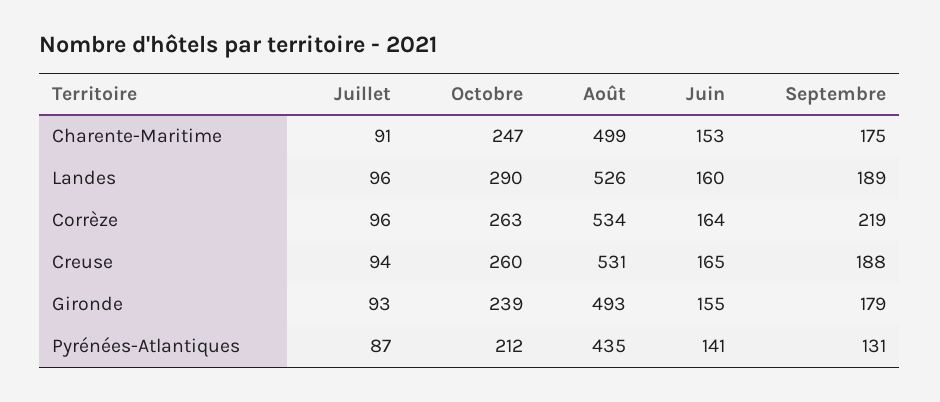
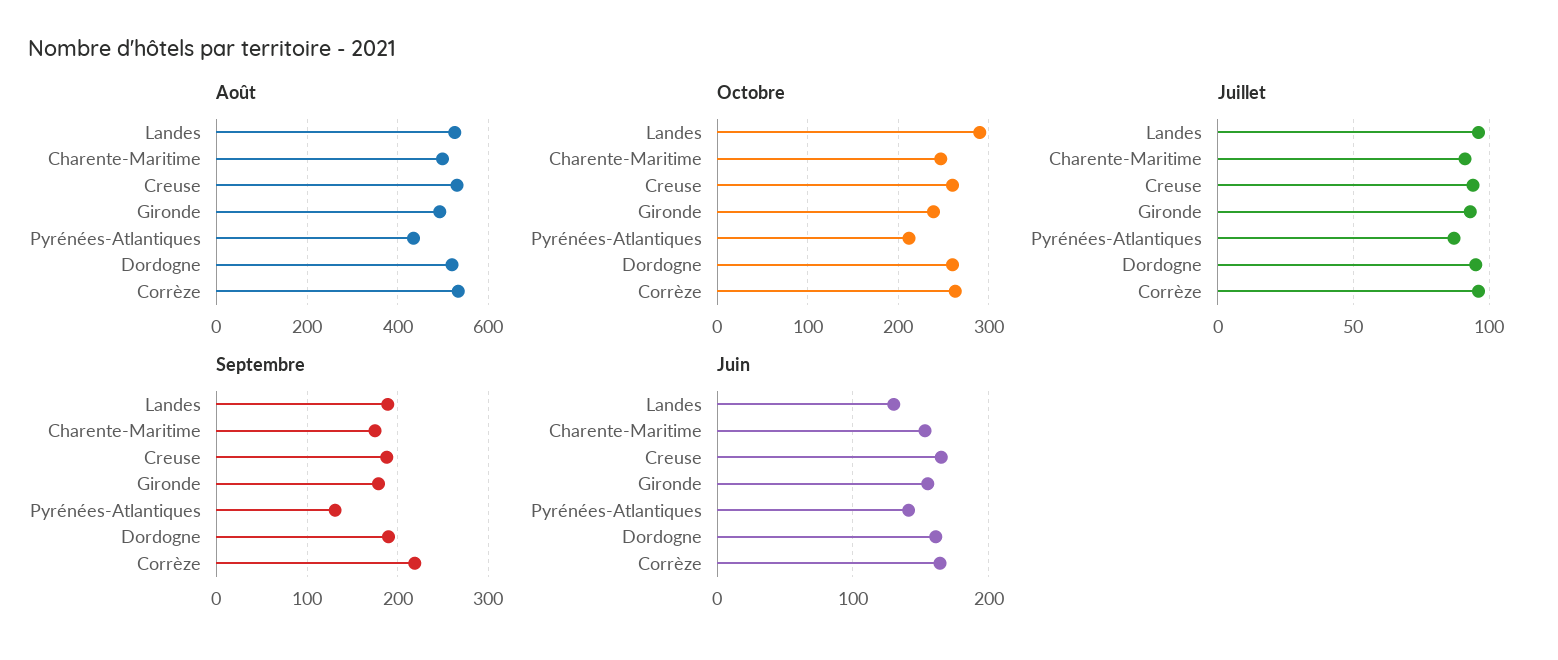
  {
    "Juillet": {
      "Charente-Maritime": 91,
      "Landes": 96,
      "Corrèze": 96,
      "Creuse": 94,
      "Gironde": 93,
-     "Pyrénées-Atlantiques": 87
+     "Pyrénées-Atlantiques": 87,
+     "Dordogne": 95
    },
    "Octobre": {
      "Charente-Maritime": 247,
      "Landes": 290,
      "Corrèze": 263,
      "Creuse": 260,
      "Gironde": 239,
-     "Pyrénées-Atlantiques": 212
+     "Pyrénées-Atlantiques": 212,
+     "Dordogne": 260
    },
    "Août": {
      "Charente-Maritime": 499,
      "Landes": 526,
      "Corrèze": 534,
      "Creuse": 531,
      "Gironde": 493,
-     "Pyrénées-Atlantiques": 435
+     "Pyrénées-Atlantiques": 435,
+     "Dordogne": 520
    },
    "Juin": {
      "Charente-Maritime": 153,
-     "Landes": 160,
+     "Landes": 130,
      "Corrèze": 164,
      "Creuse": 165,
      "Gironde": 155,
-     "Pyrénées-Atlantiques": 141
+     "Pyrénées-Atlantiques": 141,
+     "Dordogne": 160
    },
    "Septembre": {
      "Charente-Maritime": 175,
      "Landes": 189,
      "Corrèze": 219,
      "Creuse": 188,
      "Gironde": 179,
-     "Pyrénées-Atlantiques": 131
+     "Pyrénées-Atlantiques": 131,
+     "Dordogne": 190
    }
  }

